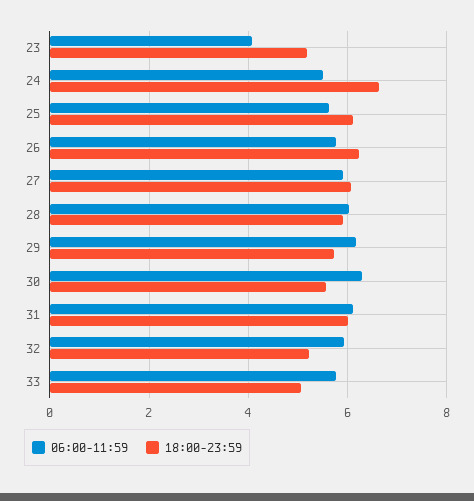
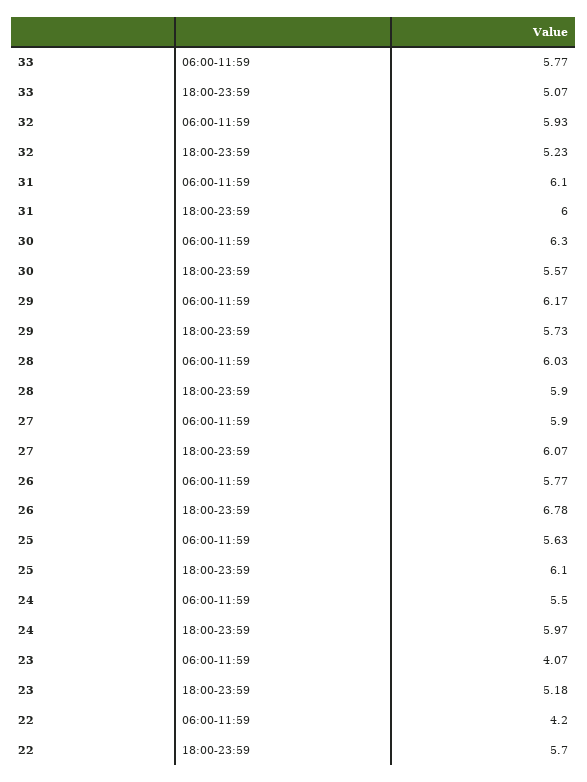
  {
    "06:00-11:59": {
      "23": 4.07,
      "24": 5.5,
      "25": 5.63,
      "26": 5.77,
      "27": 5.9,
      "28": 6.03,
      "29": 6.17,
      "30": 6.3,
      "31": 6.1,
      "32": 5.93,
-     "33": 5.77
+     "33": 5.77,
+     "22": 4.2
    },
    "18:00-23:59": {
      "23": 5.18,
-     "24": 6.6,
+     "24": 5.97,
      "25": 6.1,
-     "26": 6.2,
+     "26": 6.78,
      "27": 6.07,
      "28": 5.9,
      "29": 5.73,
      "30": 5.57,
      "31": 6,
      "32": 5.23,
-     "33": 5.07
+     "33": 5.07,
+     "22": 5.7
    }
  }

